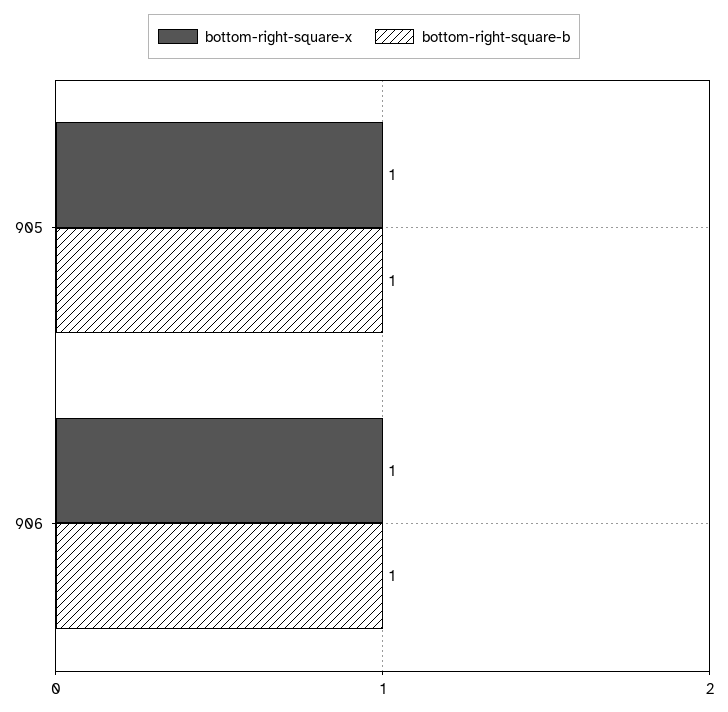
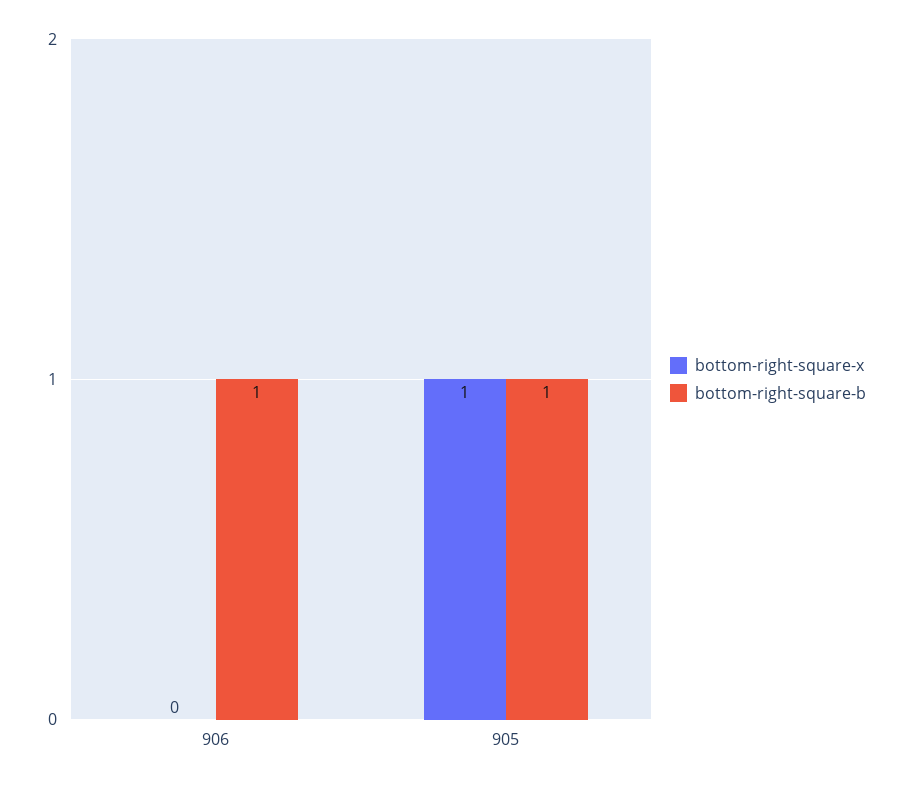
  {
    "bottom-right-square-x": {
      "905": 1,
-     "906": 1
+     "906": 0
    },
    "bottom-right-square-b": {
      "905": 1,
      "906": 1
    }
  }

